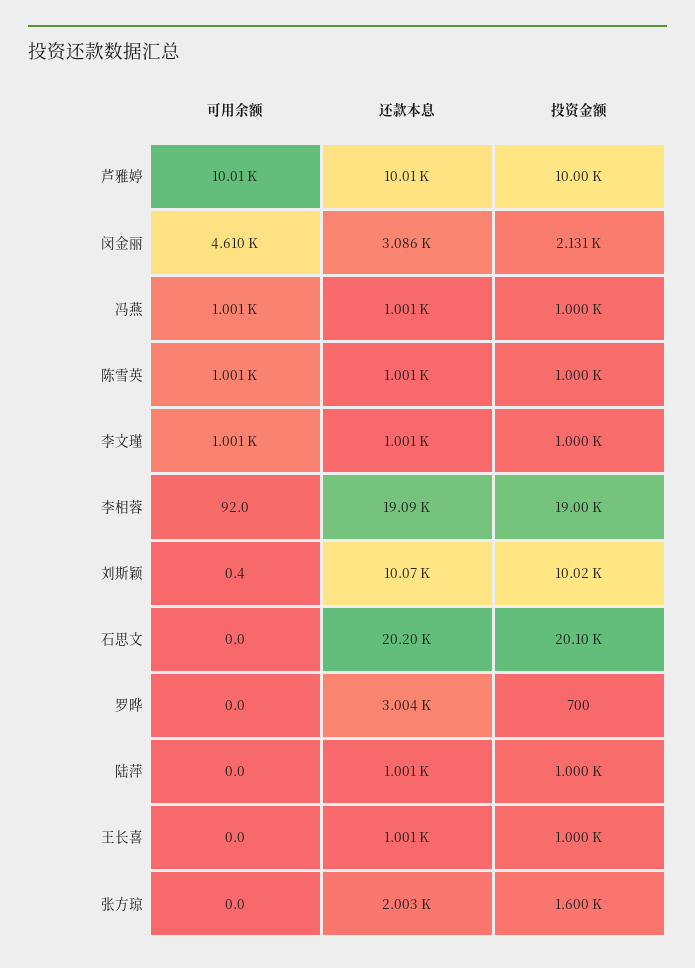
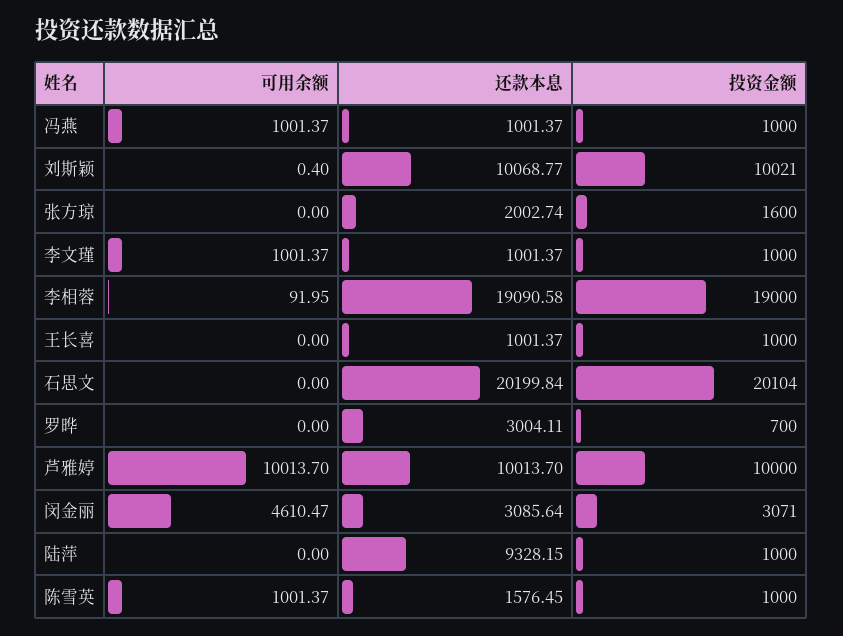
  {
    "可用余额": {
      "芦雅婷": 10013.7,
      "闵金丽": 4610.47,
      "冯燕": 1001.37,
      "陈雪英": 1001.37,
      "李文瑾": 1001.37,
      "李相蓉": 91.95,
      "刘斯颖": 0.4,
      "石思文": 0,
      "罗晔": 0,
      "陆萍": 0,
      "王长喜": 0,
      "张方琼": 0
    },
    "还款本息": {
      "芦雅婷": 10013.7,
      "闵金丽": 3085.64,
      "冯燕": 1001.37,
-     "陈雪英": 1001,
+     "陈雪英": 1576.45,
      "李文瑾": 1001.37,
      "李相蓉": 19090.58,
      "刘斯颖": 10068.77,
      "石思文": 20199.84,
      "罗晔": 3004.11,
-     "陆萍": 1001,
+     "陆萍": 9328.15,
      "王长喜": 1001.37,
      "张方琼": 2002.74
    },
    "投资金额": {
      "芦雅婷": 10000,
-     "闵金丽": 2131,
+     "闵金丽": 3071,
      "冯燕": 1000,
      "陈雪英": 1000,
      "李文瑾": 1000,
      "李相蓉": 19000,
      "刘斯颖": 10021,
      "石思文": 20104,
      "罗晔": 700,
      "陆萍": 1000,
      "王长喜": 1000,
      "张方琼": 1600
    }
  }

